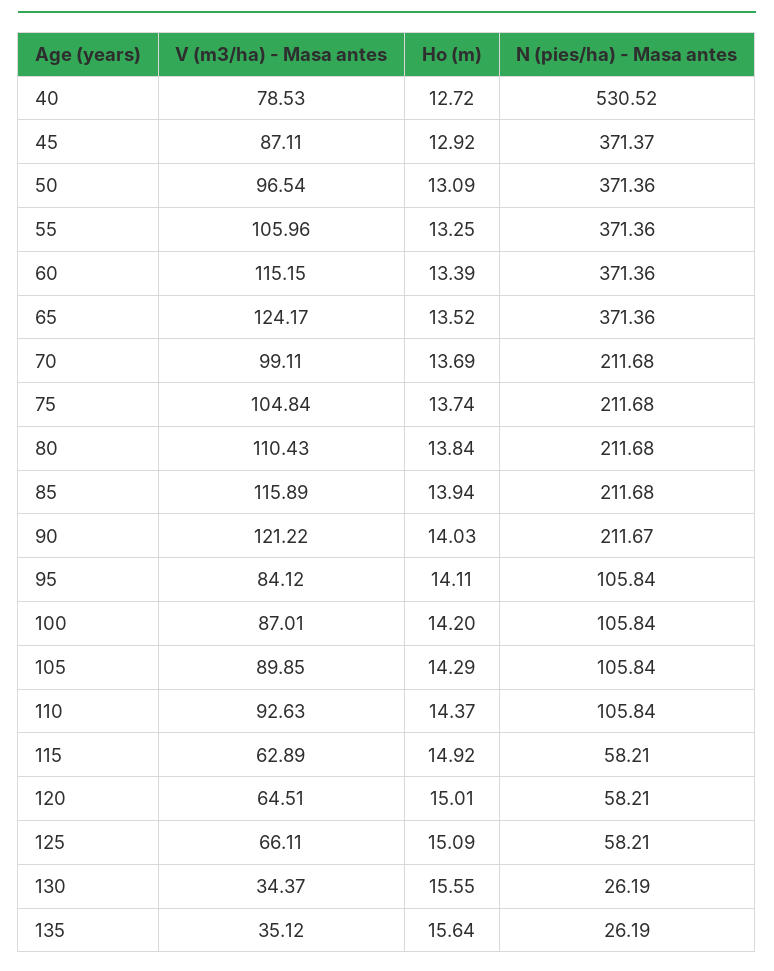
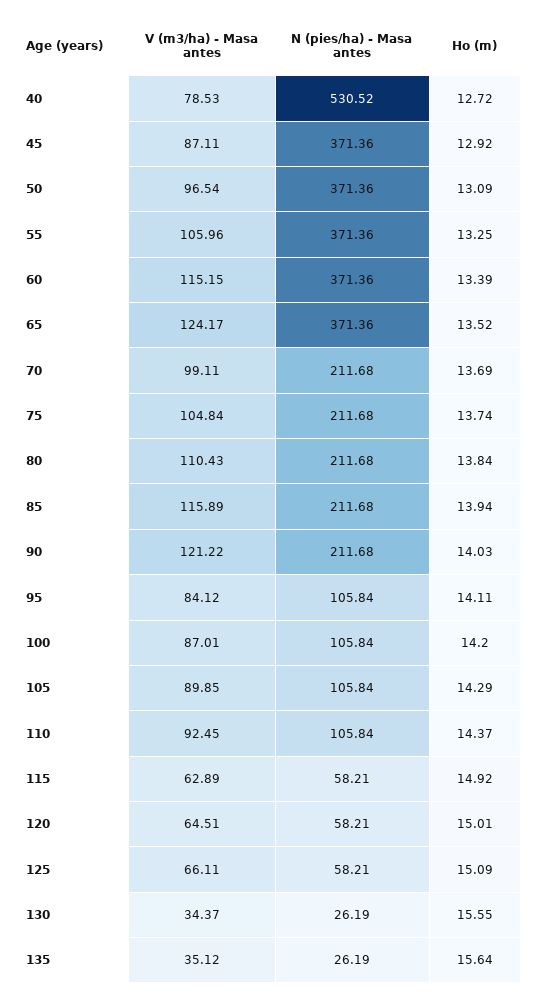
  {
    "V (m3/ha) - Masa antes": {
      "40": 78.53,
      "45": 87.11,
      "50": 96.54,
      "55": 105.96,
      "60": 115.15,
      "65": 124.17,
      "70": 99.11,
      "75": 104.84,
      "80": 110.43,
      "85": 115.89,
      "90": 121.22,
      "95": 84.12,
      "100": 87.01,
      "105": 89.85,
-     "110": 92.63,
+     "110": 92.45,
      "115": 62.89,
      "120": 64.51,
      "125": 66.11,
      "130": 34.37,
      "135": 35.12
    },
    "Ho (m)": {
      "40": 12.72,
      "45": 12.92,
      "50": 13.09,
      "55": 13.25,
      "60": 13.39,
      "65": 13.52,
      "70": 13.69,
      "75": 13.74,
      "80": 13.84,
      "85": 13.94,
      "90": 14.03,
      "95": 14.11,
      "100": 14.2,
      "105": 14.29,
      "110": 14.37,
      "115": 14.92,
      "120": 15.01,
      "125": 15.09,
      "130": 15.55,
      "135": 15.64
    },
    "N (pies/ha) - Masa antes": {
      "40": 530.52,
-     "45": 371.37,
+     "45": 371.36,
      "50": 371.36,
      "55": 371.36,
      "60": 371.36,
      "65": 371.36,
      "70": 211.68,
      "75": 211.68,
      "80": 211.68,
      "85": 211.68,
-     "90": 211.67,
+     "90": 211.68,
      "95": 105.84,
      "100": 105.84,
      "105": 105.84,
      "110": 105.84,
      "115": 58.21,
      "120": 58.21,
      "125": 58.21,
      "130": 26.19,
      "135": 26.19
    }
  }

